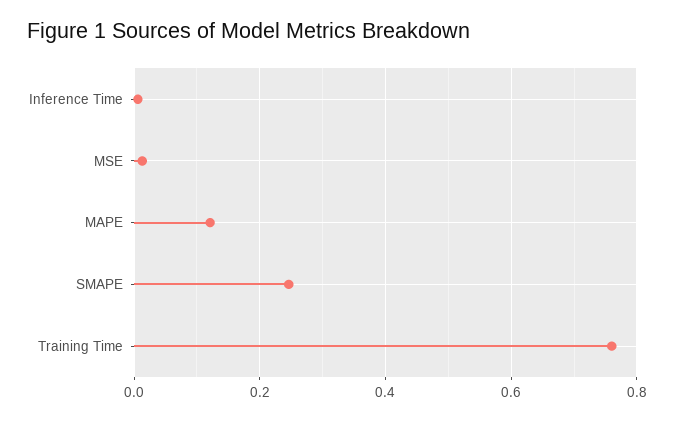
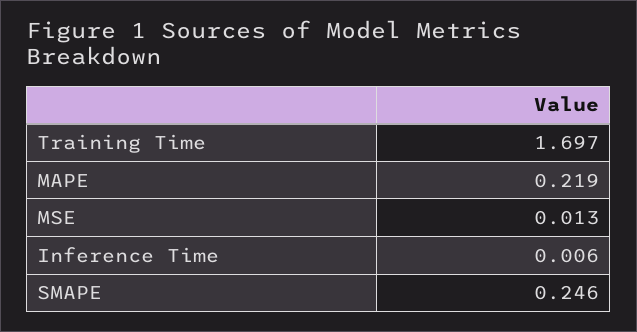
  {
    "Inference Time": 0.006,
    "MSE": 0.013,
-   "MAPE": 0.12,
+   "MAPE": 0.219,
    "SMAPE": 0.246,
-   "Training Time": 0.76
+   "Training Time": 1.697
  }

